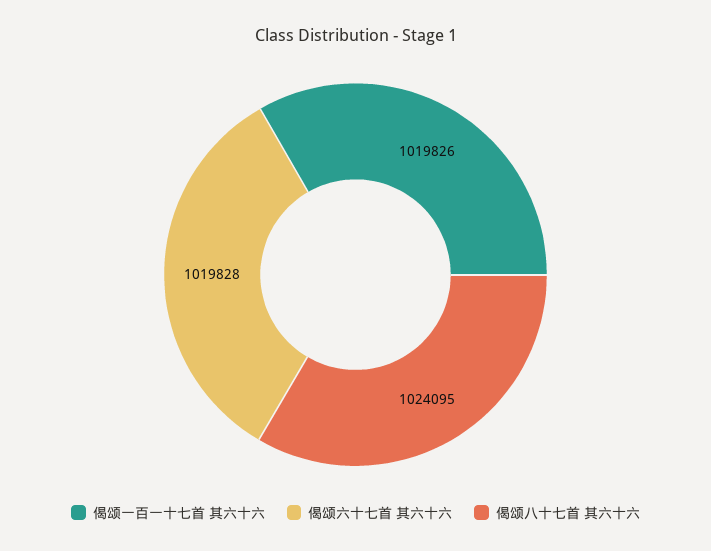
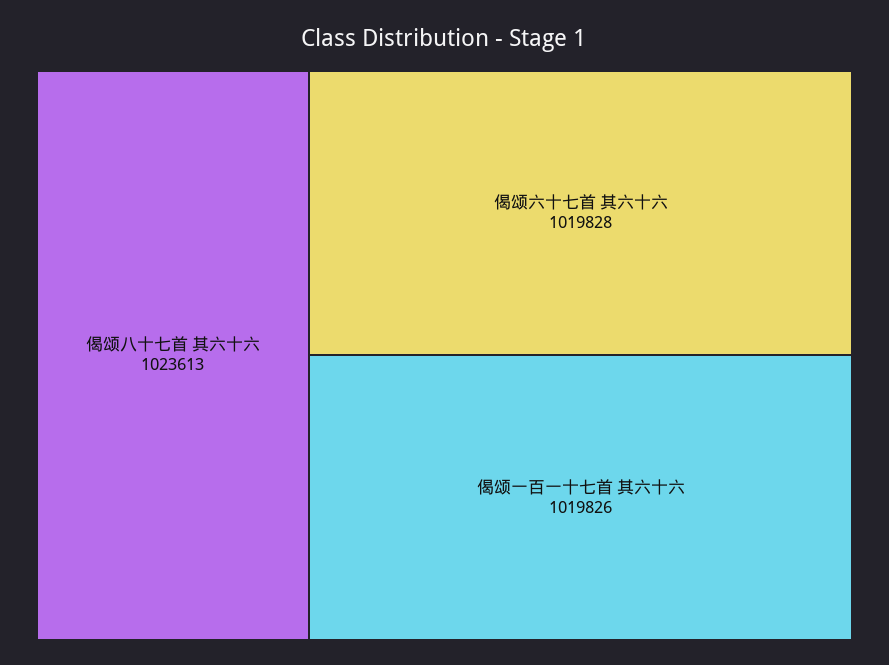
  {
    "偈颂一百一十七首 其六十六": 1019826,
    "偈颂六十七首 其六十六": 1019828,
-   "偈颂八十七首 其六十六": 1024095
+   "偈颂八十七首 其六十六": 1023613
  }

